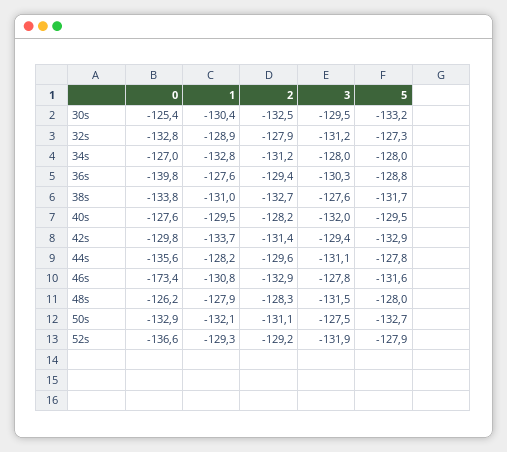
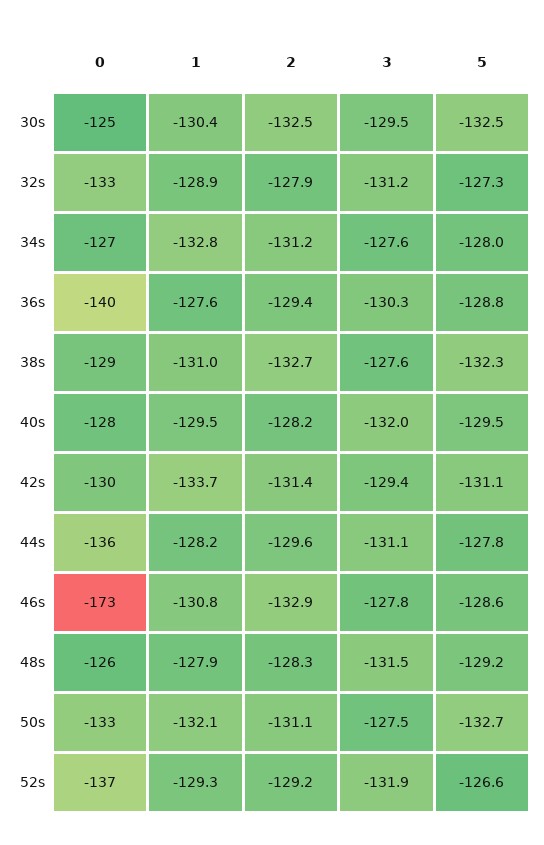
  {
    "0": {
      "30s": -125.4,
      "32s": -132.8,
      "34s": -127,
      "36s": -139.8,
-     "38s": -133.8,
+     "38s": -129,
      "40s": -127.6,
      "42s": -129.8,
      "44s": -135.6,
      "46s": -173.4,
      "48s": -126.2,
      "50s": -132.9,
      "52s": -136.6
    },
    "1": {
      "30s": -130.4,
      "32s": -128.9,
      "34s": -132.8,
      "36s": -127.6,
      "38s": -131,
      "40s": -129.5,
      "42s": -133.7,
      "44s": -128.2,
      "46s": -130.8,
      "48s": -127.9,
      "50s": -132.1,
      "52s": -129.3
    },
    "2": {
      "30s": -132.5,
      "32s": -127.9,
      "34s": -131.2,
      "36s": -129.4,
      "38s": -132.7,
      "40s": -128.2,
      "42s": -131.4,
      "44s": -129.6,
      "46s": -132.9,
      "48s": -128.3,
      "50s": -131.1,
      "52s": -129.2
    },
    "3": {
      "30s": -129.5,
      "32s": -131.2,
-     "34s": -128,
+     "34s": -127.6,
      "36s": -130.3,
      "38s": -127.6,
      "40s": -132,
      "42s": -129.4,
      "44s": -131.1,
      "46s": -127.8,
      "48s": -131.5,
      "50s": -127.5,
      "52s": -131.9
    },
    "5": {
-     "30s": -133.2,
+     "30s": -132.5,
      "32s": -127.3,
      "34s": -128,
      "36s": -128.8,
-     "38s": -131.7,
+     "38s": -132.3,
      "40s": -129.5,
-     "42s": -132.9,
+     "42s": -131.1,
      "44s": -127.8,
-     "46s": -131.6,
+     "46s": -128.6,
-     "48s": -128,
+     "48s": -129.2,
      "50s": -132.7,
-     "52s": -127.9
+     "52s": -126.6
    }
  }

